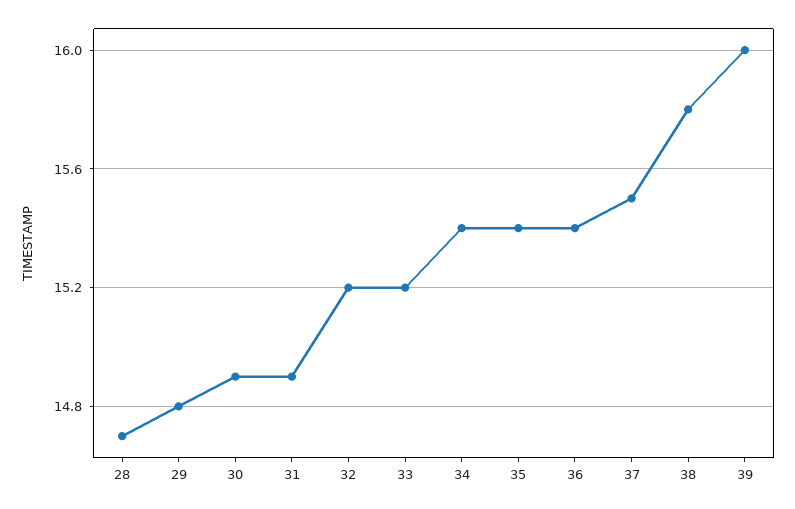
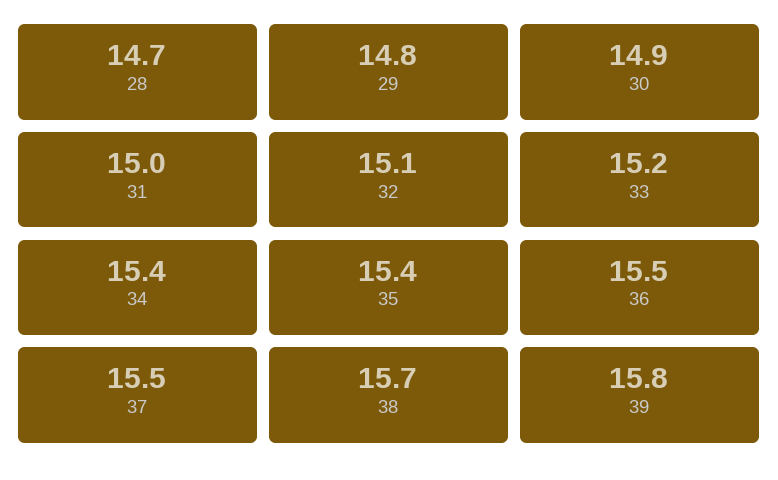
  {
    "28": 14.7,
    "29": 14.8,
    "30": 14.9,
-   "31": 14.9,
+   "31": 15,
-   "32": 15.2,
+   "32": 15.1,
    "33": 15.2,
    "34": 15.4,
    "35": 15.4,
-   "36": 15.4,
+   "36": 15.5,
    "37": 15.5,
-   "38": 15.8,
+   "38": 15.7,
-   "39": 16
+   "39": 15.8
  }

